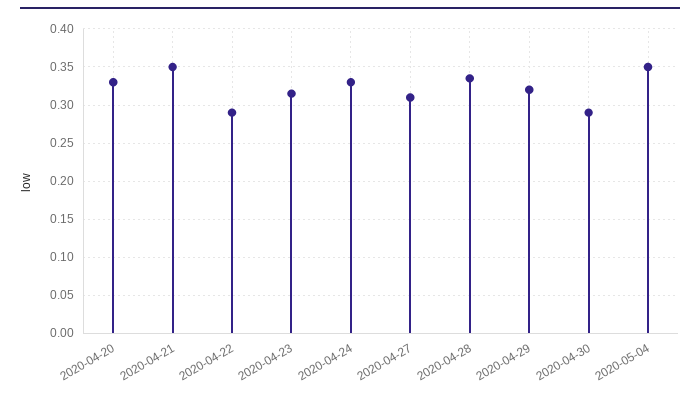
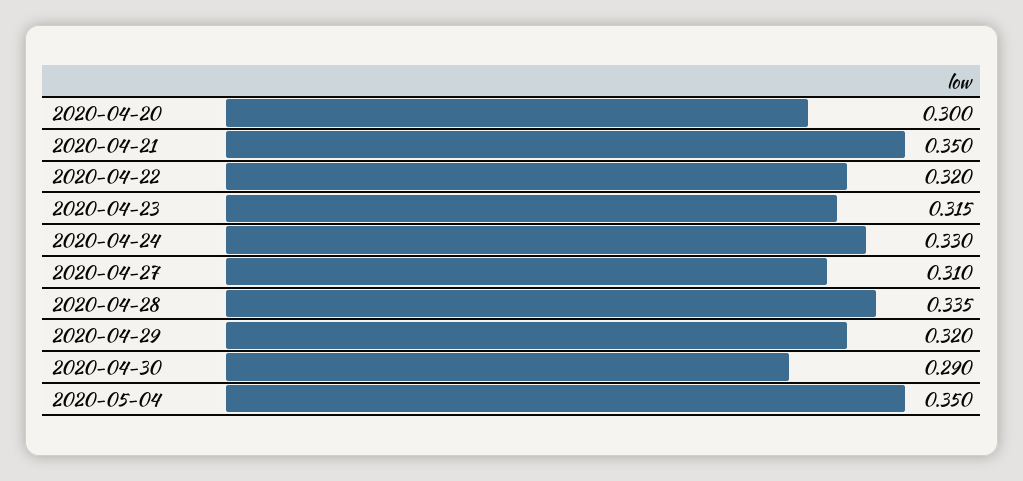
  {
-   "2020-04-20": 0.33,
+   "2020-04-20": 0.3,
    "2020-04-21": 0.35,
-   "2020-04-22": 0.29,
+   "2020-04-22": 0.32,
    "2020-04-23": 0.315,
    "2020-04-24": 0.33,
    "2020-04-27": 0.31,
    "2020-04-28": 0.335,
    "2020-04-29": 0.32,
    "2020-04-30": 0.29,
    "2020-05-04": 0.35
  }

